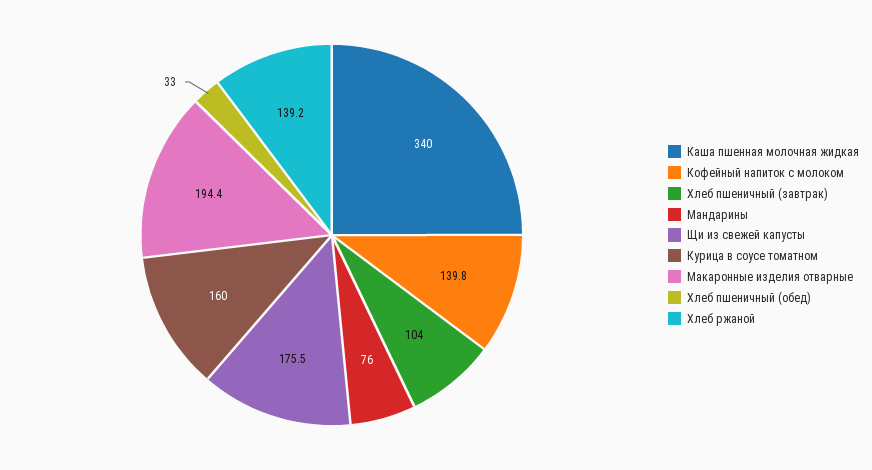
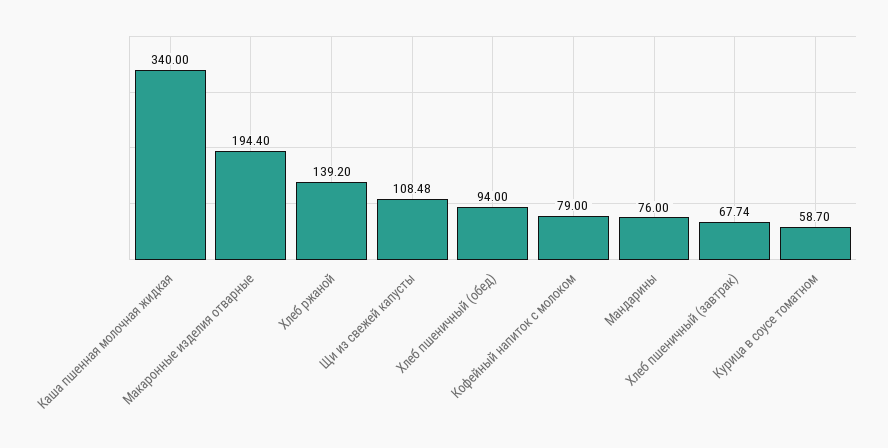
  {
    "Каша пшенная молочная жидкая": 340,
-   "Кофейный напиток с молоком": 139.8,
+   "Кофейный напиток с молоком": 79,
-   "Хлеб пшеничный (завтрак)": 104,
+   "Хлеб пшеничный (завтрак)": 67.74,
    "Мандарины": 76,
-   "Щи из свежей капусты": 175.5,
+   "Щи из свежей капусты": 108.48,
-   "Курица в соусе томатном": 160,
+   "Курица в соусе томатном": 58.7,
    "Макаронные изделия отварные": 194.4,
-   "Хлеб пшеничный (обед)": 33,
+   "Хлеб пшеничный (обед)": 94,
    "Хлеб ржаной": 139.2
  }

